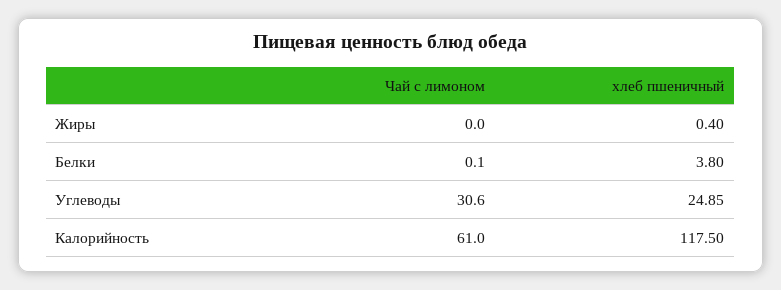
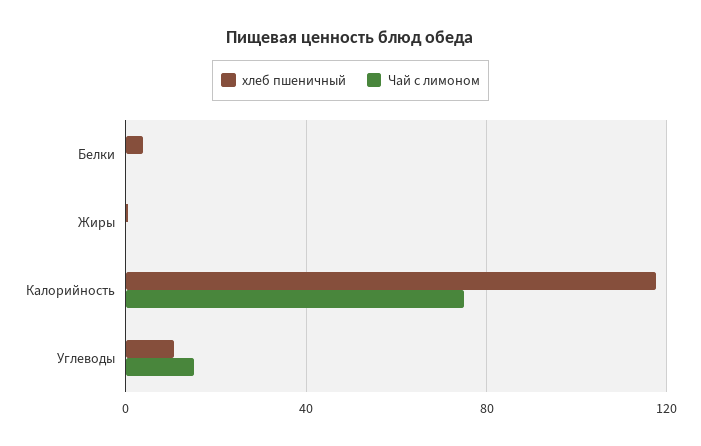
  {
    "Чай с лимоном": {
      "Жиры": 0,
      "Белки": 0.1,
-     "Углеводы": 30.6,
+     "Углеводы": 15,
-     "Калорийность": 61
+     "Калорийность": 75
    },
    "хлеб пшеничный": {
      "Жиры": 0.4,
      "Белки": 3.8,
-     "Углеводы": 24.85,
+     "Углеводы": 10,
      "Калорийность": 117.5
    }
  }

